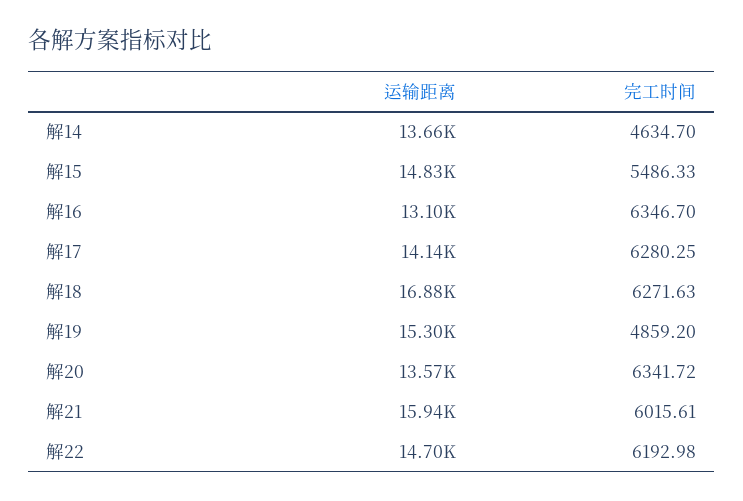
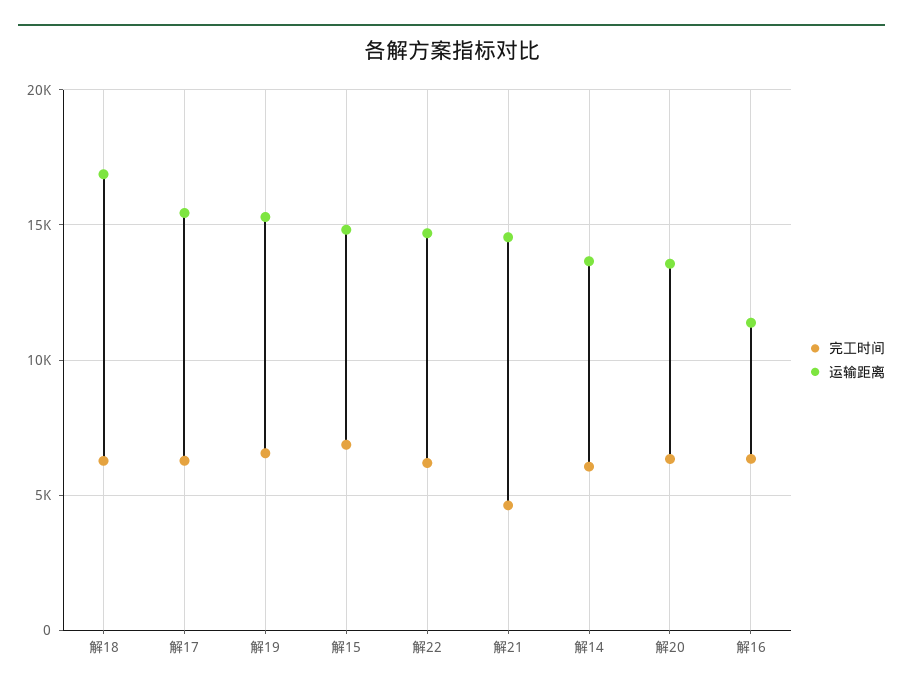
  {
    "运输距离": {
      "解14": 13660,
      "解15": 14830,
-     "解16": 13100,
+     "解16": 11500,
-     "解17": 14140,
+     "解17": 15500,
      "解18": 16880,
      "解19": 15300,
      "解20": 13570,
-     "解21": 15940,
+     "解21": 14500,
      "解22": 14700
    },
    "完工时间": {
-     "解14": 4634.7,
+     "解14": 6000,
-     "解15": 5486.33,
+     "解15": 7000,
      "解16": 6346.7,
      "解17": 6280.25,
      "解18": 6271.63,
-     "解19": 4859.2,
+     "解19": 6500,
      "解20": 6341.72,
-     "解21": 6015.61,
+     "解21": 4500,
      "解22": 6192.98
    }
  }

